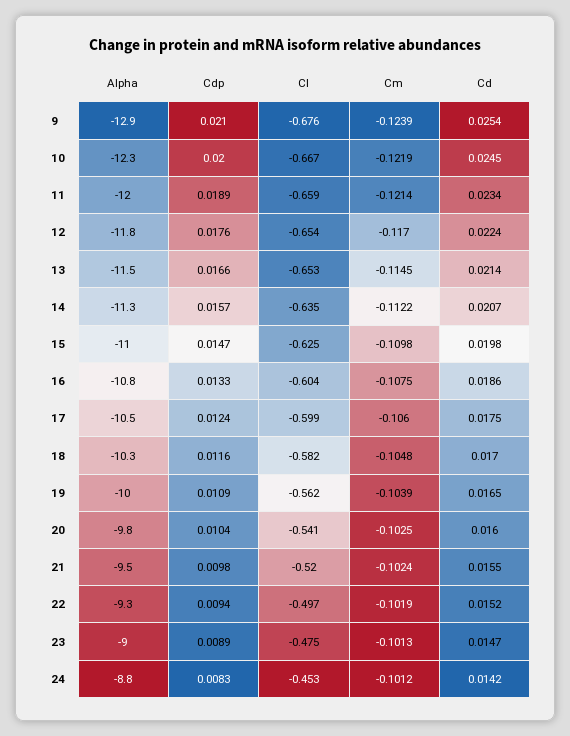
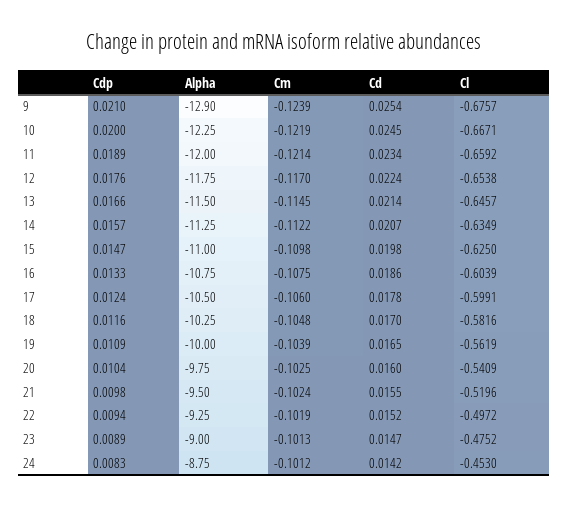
  {
    "Alpha": {
      "9": -12.9,
      "10": -12.25,
      "11": -12,
      "12": -11.75,
      "13": -11.5,
      "14": -11.25,
      "15": -11,
      "16": -10.75,
      "17": -10.5,
      "18": -10.25,
      "19": -10,
      "20": -9.75,
      "21": -9.5,
      "22": -9.25,
      "23": -9,
      "24": -8.75
    },
    "Cdp": {
      "9": 0.021,
      "10": 0.02,
      "11": 0.0189,
      "12": 0.0176,
      "13": 0.0166,
      "14": 0.0157,
      "15": 0.0147,
      "16": 0.0133,
      "17": 0.0124,
      "18": 0.0116,
      "19": 0.0109,
      "20": 0.0104,
      "21": 0.0098,
      "22": 0.0094,
      "23": 0.0089,
      "24": 0.0083
    },
    "Cl": {
      "9": -0.6757,
      "10": -0.6671,
      "11": -0.6592,
      "12": -0.6538,
-     "13": -0.653,
+     "13": -0.6457,
      "14": -0.6349,
      "15": -0.625,
      "16": -0.6039,
      "17": -0.5991,
      "18": -0.5816,
      "19": -0.5619,
      "20": -0.5409,
      "21": -0.5196,
      "22": -0.4972,
      "23": -0.4752,
      "24": -0.453
    },
    "Cm": {
      "9": -0.1239,
      "10": -0.1219,
      "11": -0.1214,
      "12": -0.117,
      "13": -0.1145,
      "14": -0.1122,
      "15": -0.1098,
      "16": -0.1075,
      "17": -0.106,
      "18": -0.1048,
      "19": -0.1039,
      "20": -0.1025,
      "21": -0.1024,
      "22": -0.1019,
      "23": -0.1013,
      "24": -0.1012
    },
    "Cd": {
      "9": 0.0254,
      "10": 0.0245,
      "11": 0.0234,
      "12": 0.0224,
      "13": 0.0214,
      "14": 0.0207,
      "15": 0.0198,
      "16": 0.0186,
-     "17": 0.0175,
+     "17": 0.0178,
      "18": 0.017,
      "19": 0.0165,
      "20": 0.016,
      "21": 0.0155,
      "22": 0.0152,
      "23": 0.0147,
      "24": 0.0142
    }
  }

